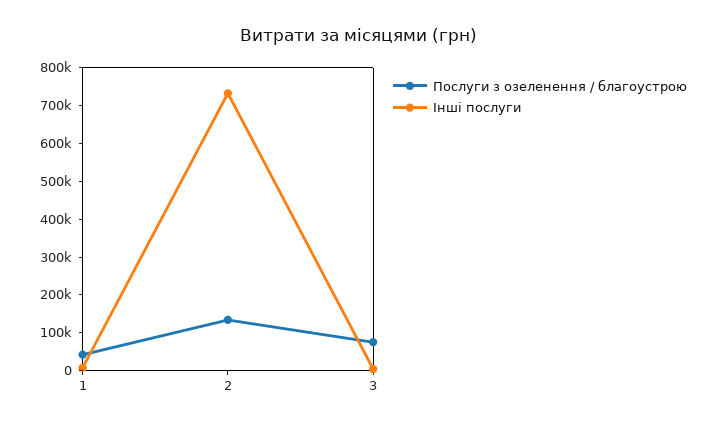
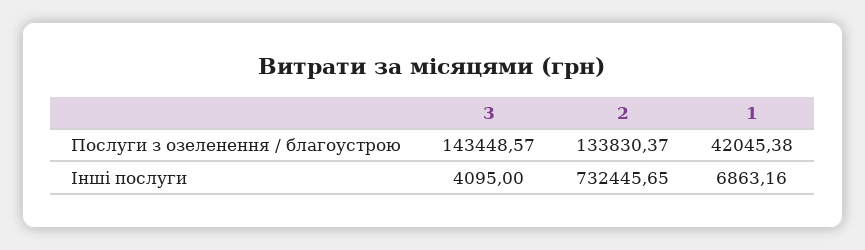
  {
    "Послуги з озеленення / благоустрою": {
      "1": 42045.38,
      "2": 133830.37,
-     "3": 75000
+     "3": 143448.57
    },
    "Інші послуги": {
      "1": 6863.16,
      "2": 732445.65,
      "3": 4095
    }
  }

